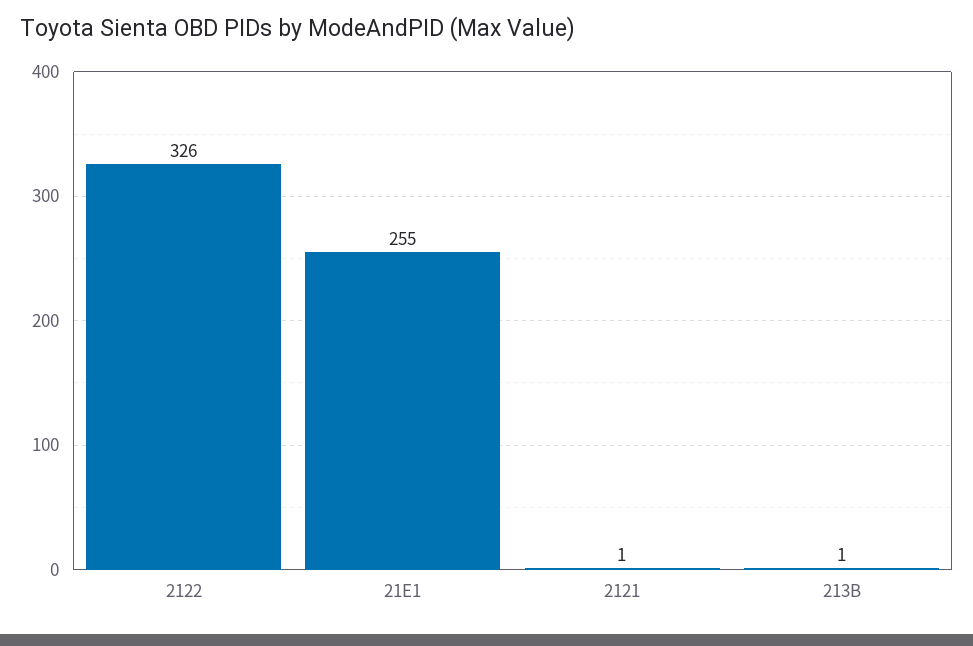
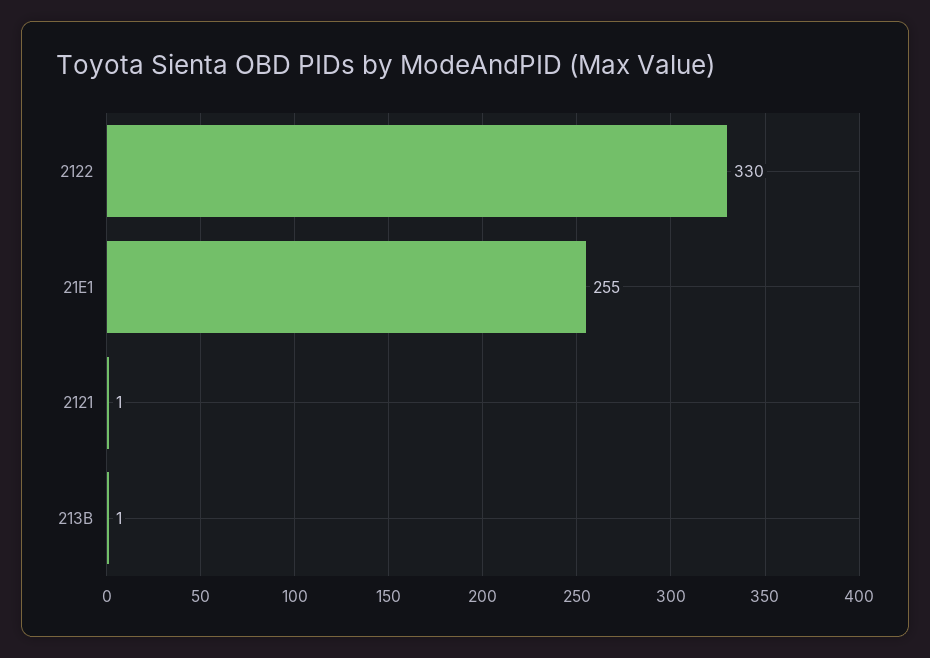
  {
-   "2122": 326,
+   "2122": 330,
    "21E1": 255,
    "2121": 1,
    "213B": 1
  }

